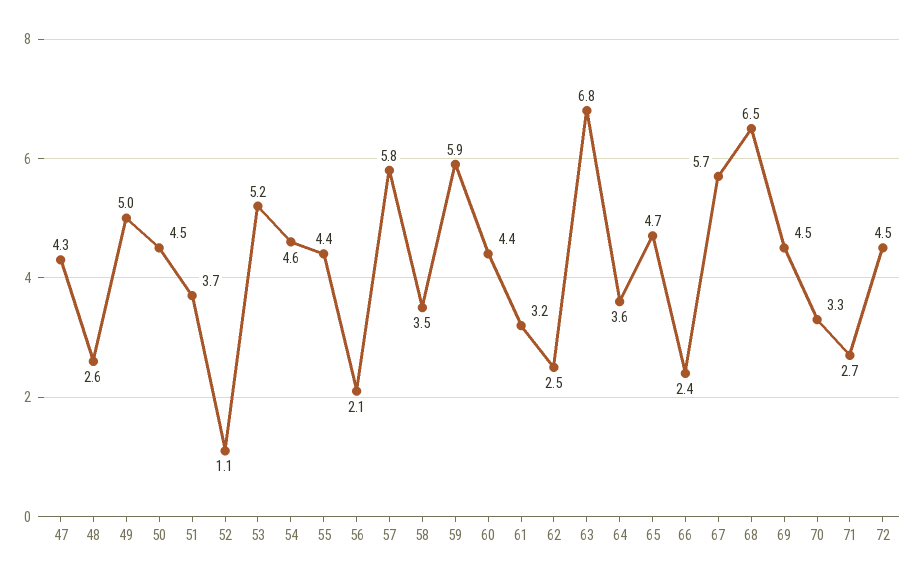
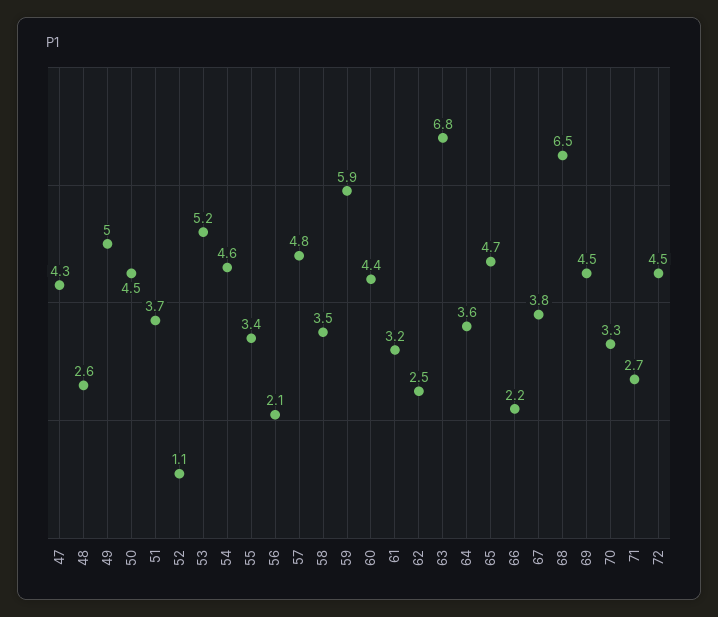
  {
    "47": 4.3,
    "48": 2.6,
    "49": 5,
    "50": 4.5,
    "51": 3.7,
    "52": 1.1,
    "53": 5.2,
    "54": 4.6,
-   "55": 4.4,
+   "55": 3.4,
    "56": 2.1,
-   "57": 5.8,
+   "57": 4.8,
    "58": 3.5,
    "59": 5.9,
    "60": 4.4,
    "61": 3.2,
    "62": 2.5,
    "63": 6.8,
    "64": 3.6,
    "65": 4.7,
-   "66": 2.4,
+   "66": 2.2,
-   "67": 5.7,
+   "67": 3.8,
    "68": 6.5,
    "69": 4.5,
    "70": 3.3,
    "71": 2.7,
    "72": 4.5
  }

